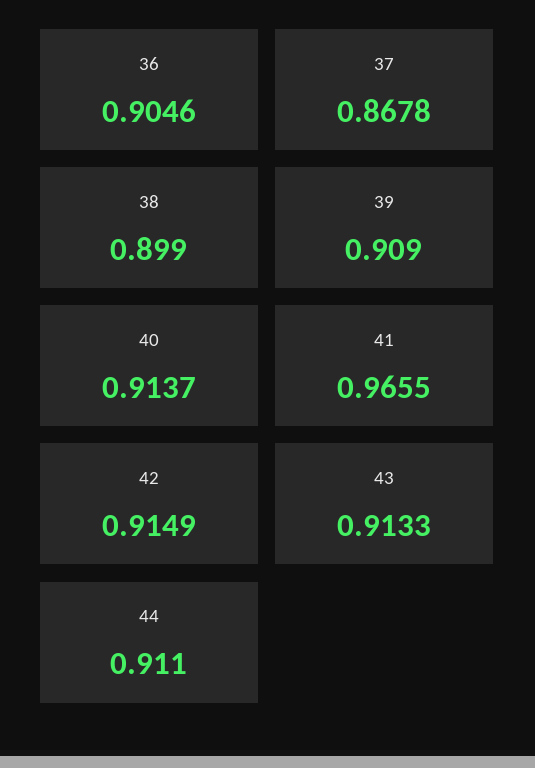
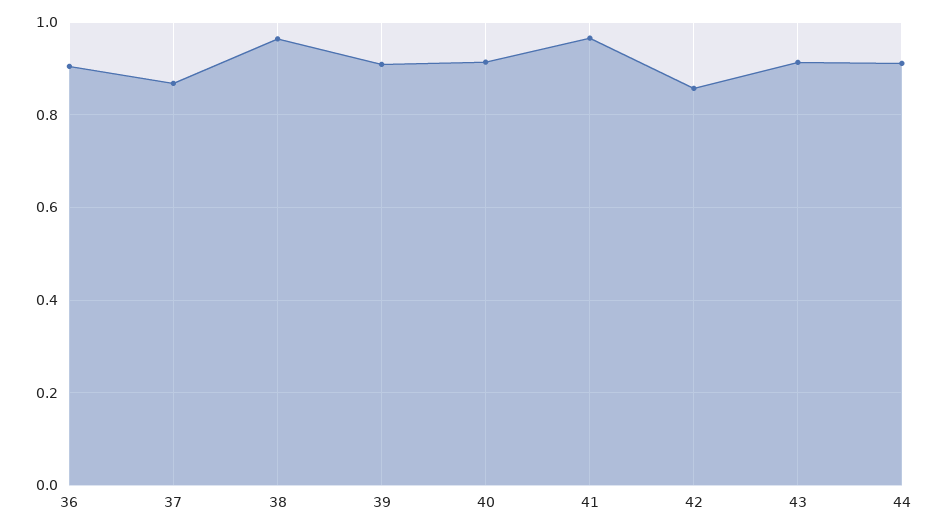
  {
    "36": 0.9046,
    "37": 0.8678,
-   "38": 0.899,
+   "38": 0.96,
    "39": 0.909,
    "40": 0.9137,
    "41": 0.9655,
-   "42": 0.9149,
+   "42": 0.86,
    "43": 0.9133,
    "44": 0.911
  }

